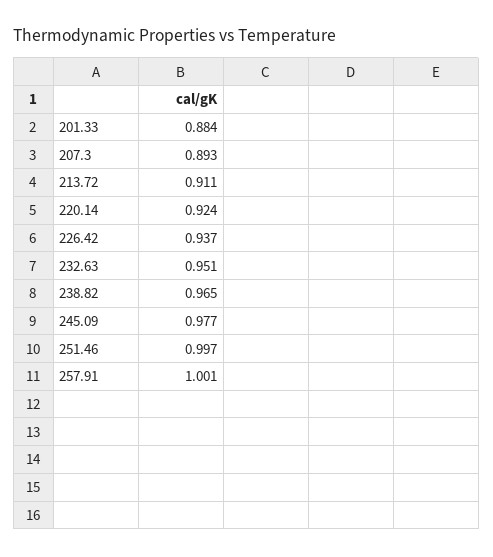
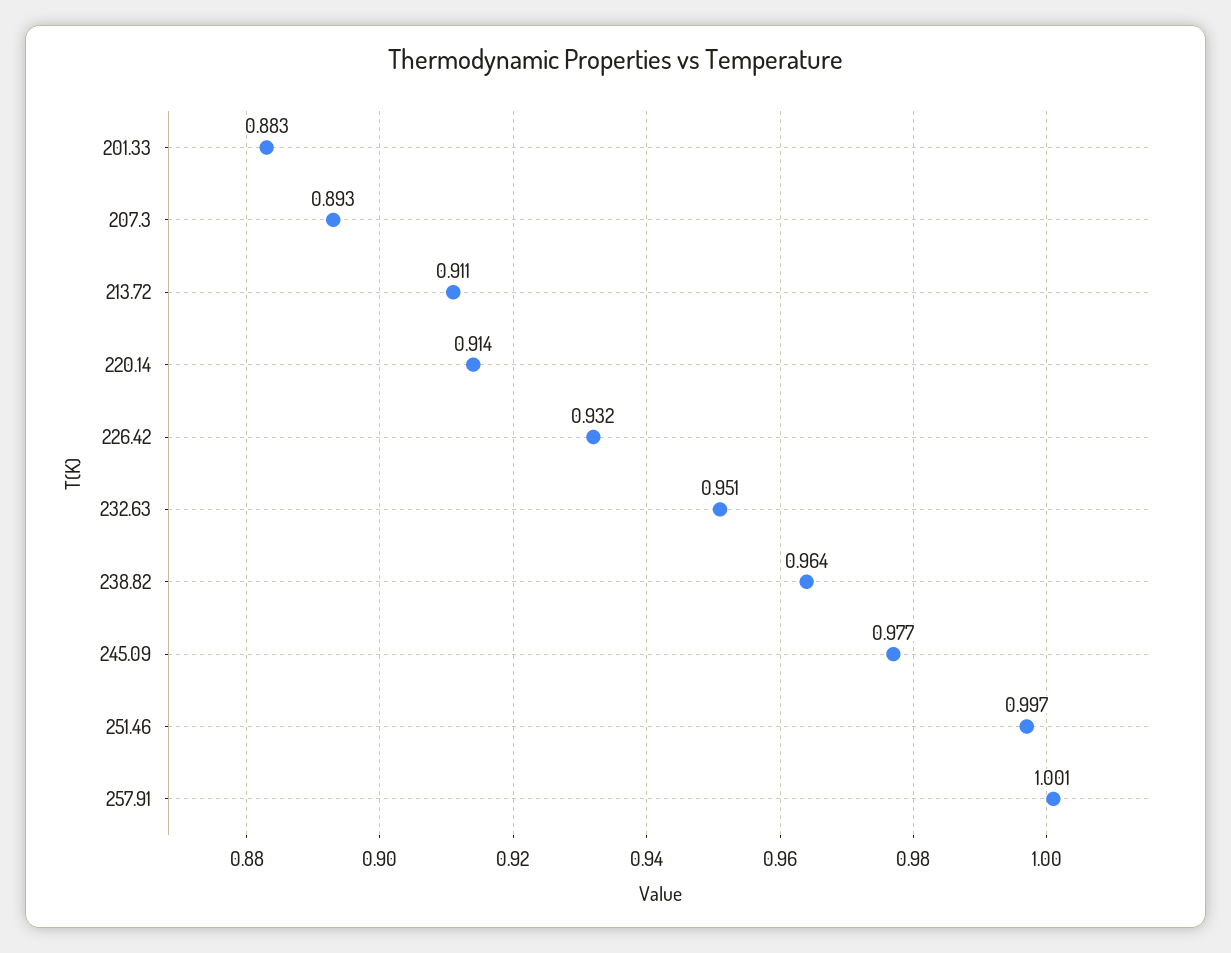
  {
-   "201.33": 0.884,
+   "201.33": 0.883,
    "207.3": 0.893,
    "213.72": 0.911,
-   "220.14": 0.924,
+   "220.14": 0.914,
-   "226.42": 0.937,
+   "226.42": 0.932,
    "232.63": 0.951,
-   "238.82": 0.965,
+   "238.82": 0.964,
    "245.09": 0.977,
    "251.46": 0.997,
    "257.91": 1.001
  }

